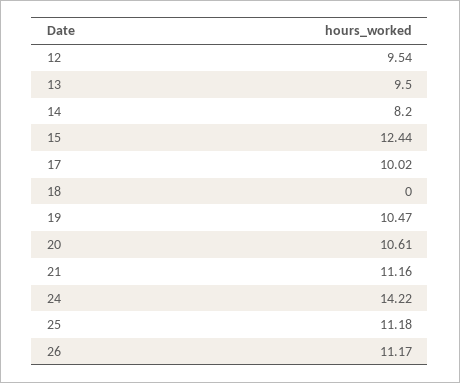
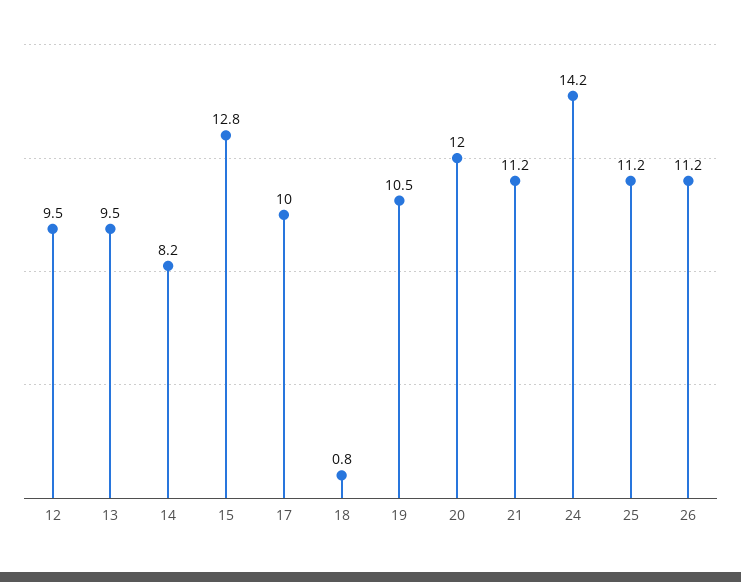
  {
    "12": 9.54,
    "13": 9.5,
    "14": 8.2,
-   "15": 12.44,
+   "15": 12.8,
    "17": 10.02,
-   "18": 0,
+   "18": 0.8,
    "19": 10.47,
-   "20": 10.61,
+   "20": 12,
    "21": 11.16,
    "24": 14.22,
    "25": 11.18,
    "26": 11.17
  }

